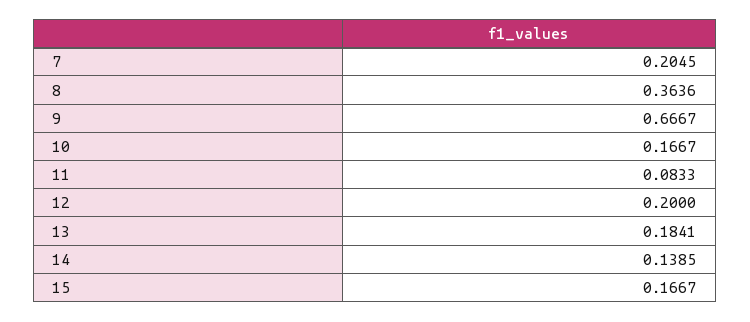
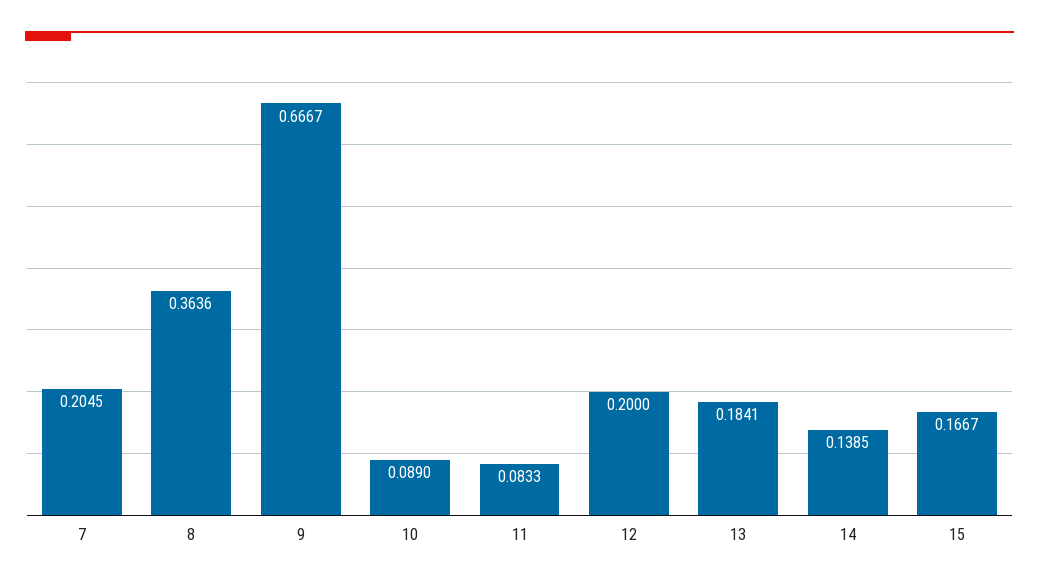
  {
    "7": 0.2045,
    "8": 0.3636,
    "9": 0.6667,
-   "10": 0.1667,
+   "10": 0.089,
    "11": 0.0833,
    "12": 0.2,
    "13": 0.1841,
    "14": 0.1385,
    "15": 0.1667
  }

